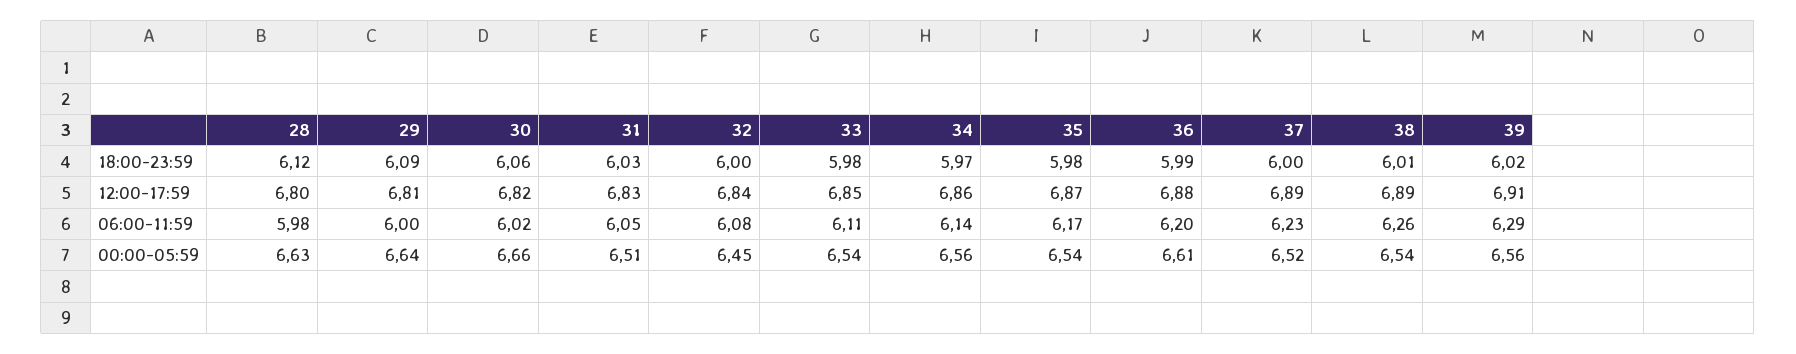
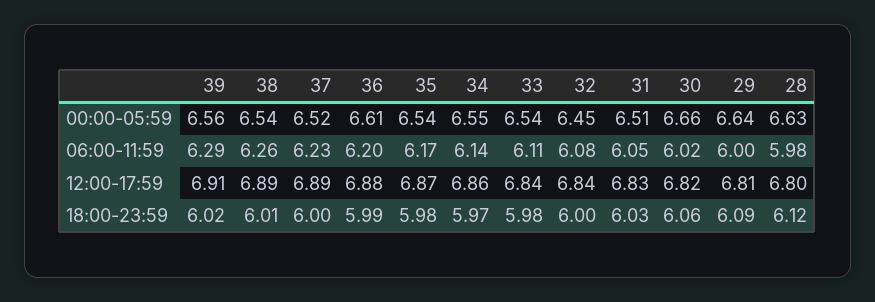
  {
    "28": {
      "18:00-23:59": 6.12,
      "12:00-17:59": 6.8,
      "06:00-11:59": 5.98,
      "00:00-05:59": 6.63
    },
    "29": {
      "18:00-23:59": 6.09,
      "12:00-17:59": 6.81,
      "06:00-11:59": 6,
      "00:00-05:59": 6.64
    },
    "30": {
      "18:00-23:59": 6.06,
      "12:00-17:59": 6.82,
      "06:00-11:59": 6.02,
      "00:00-05:59": 6.66
    },
    "31": {
      "18:00-23:59": 6.03,
      "12:00-17:59": 6.83,
      "06:00-11:59": 6.05,
      "00:00-05:59": 6.51
    },
    "32": {
      "18:00-23:59": 6,
      "12:00-17:59": 6.84,
      "06:00-11:59": 6.08,
      "00:00-05:59": 6.45
    },
    "33": {
      "18:00-23:59": 5.98,
-     "12:00-17:59": 6.85,
+     "12:00-17:59": 6.84,
      "06:00-11:59": 6.11,
      "00:00-05:59": 6.54
    },
    "34": {
      "18:00-23:59": 5.97,
      "12:00-17:59": 6.86,
      "06:00-11:59": 6.14,
-     "00:00-05:59": 6.56
+     "00:00-05:59": 6.55
    },
    "35": {
      "18:00-23:59": 5.98,
      "12:00-17:59": 6.87,
      "06:00-11:59": 6.17,
      "00:00-05:59": 6.54
    },
    "36": {
      "18:00-23:59": 5.99,
      "12:00-17:59": 6.88,
      "06:00-11:59": 6.2,
      "00:00-05:59": 6.61
    },
    "37": {
      "18:00-23:59": 6,
      "12:00-17:59": 6.89,
      "06:00-11:59": 6.23,
      "00:00-05:59": 6.52
    },
    "38": {
      "18:00-23:59": 6.01,
      "12:00-17:59": 6.89,
      "06:00-11:59": 6.26,
      "00:00-05:59": 6.54
    },
    "39": {
      "18:00-23:59": 6.02,
      "12:00-17:59": 6.91,
      "06:00-11:59": 6.29,
      "00:00-05:59": 6.56
    }
  }

